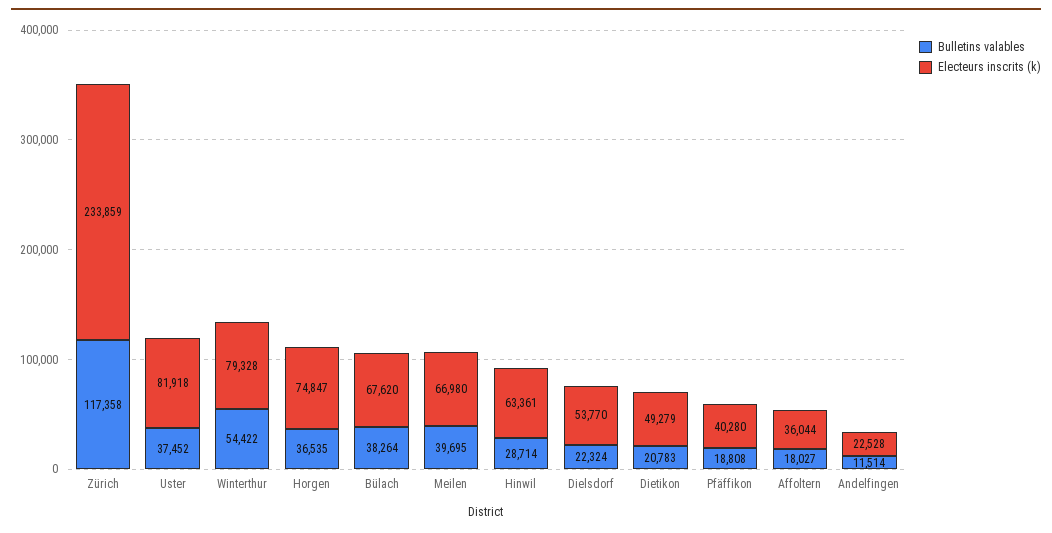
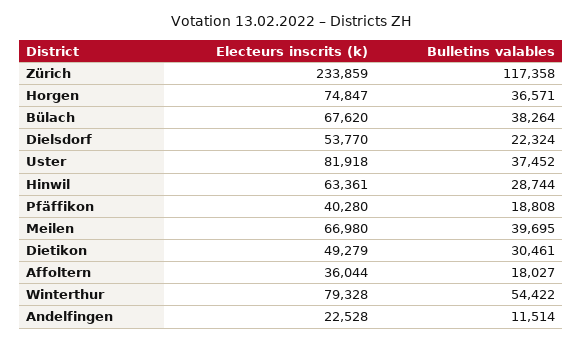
  {
    "Bulletins valables": {
      "Zürich": 117358,
      "Uster": 37452,
      "Winterthur": 54422,
-     "Horgen": 36535,
+     "Horgen": 36571,
      "Bülach": 38264,
      "Meilen": 39695,
-     "Hinwil": 28714,
+     "Hinwil": 28744,
      "Dielsdorf": 22324,
-     "Dietikon": 20783,
+     "Dietikon": 30461,
      "Pfäffikon": 18808,
      "Affoltern": 18027,
      "Andelfingen": 11514
    },
    "Electeurs inscrits (k)": {
      "Zürich": 233859,
      "Uster": 81918,
      "Winterthur": 79328,
      "Horgen": 74847,
      "Bülach": 67620,
      "Meilen": 66980,
      "Hinwil": 63361,
      "Dielsdorf": 53770,
      "Dietikon": 49279,
      "Pfäffikon": 40280,
      "Affoltern": 36044,
      "Andelfingen": 22528
    }
  }

